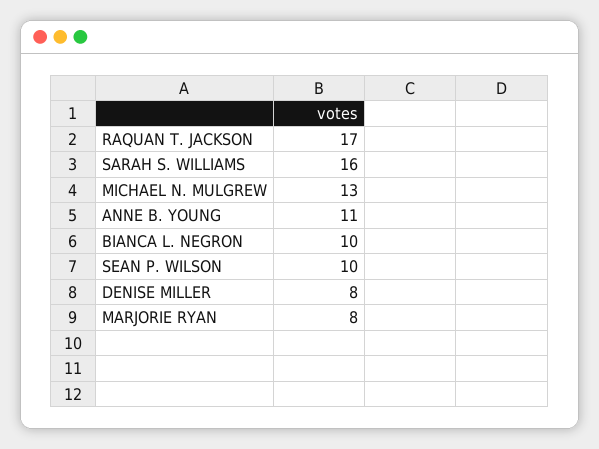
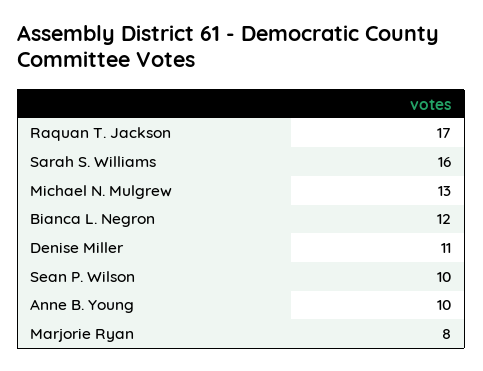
  {
    "RAQUAN T. JACKSON": 17,
    "SARAH S. WILLIAMS": 16,
    "MICHAEL N. MULGREW": 13,
-   "ANNE B. YOUNG": 11,
+   "ANNE B. YOUNG": 10,
-   "BIANCA L. NEGRON": 10,
+   "BIANCA L. NEGRON": 12,
    "SEAN P. WILSON": 10,
-   "DENISE MILLER": 8,
+   "DENISE MILLER": 11,
    "MARJORIE RYAN": 8
  }

